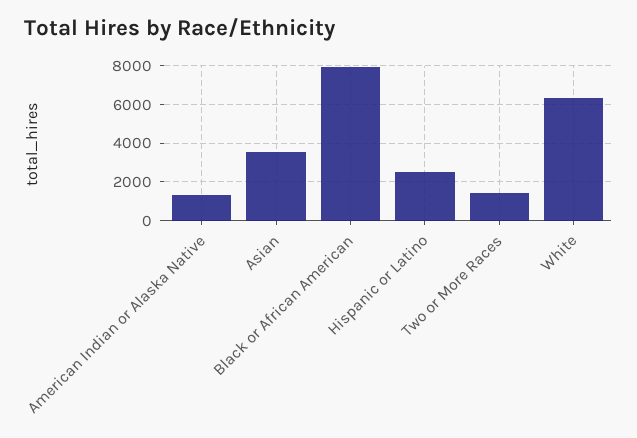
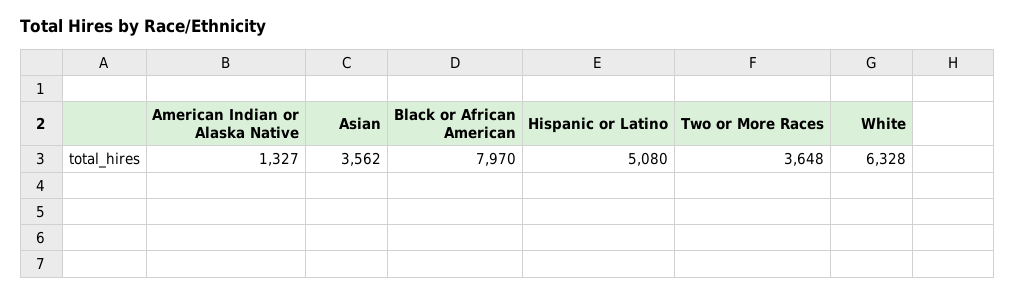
  {
    "American Indian or Alaska Native": 1327,
    "Asian": 3562,
    "Black or African American": 7970,
-   "Hispanic or Latino": 2500,
+   "Hispanic or Latino": 5080,
-   "Two or More Races": 1500,
+   "Two or More Races": 3648,
    "White": 6328
  }

